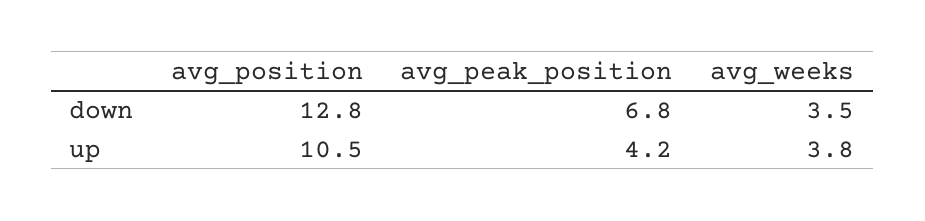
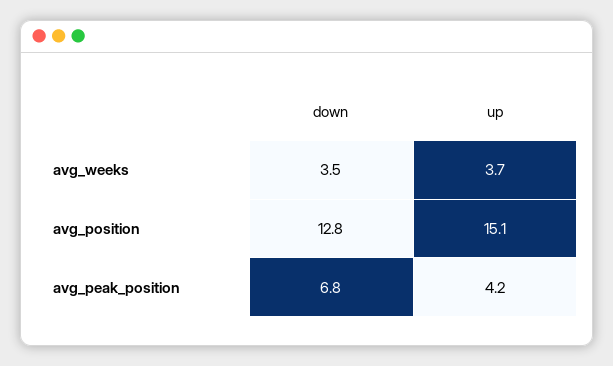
  {
    "avg_position": {
      "down": 12.8,
-     "up": 10.5
+     "up": 15.1
    },
    "avg_peak_position": {
      "down": 6.8,
      "up": 4.2
    },
    "avg_weeks": {
      "down": 3.5,
-     "up": 3.8
+     "up": 3.7
    }
  }

